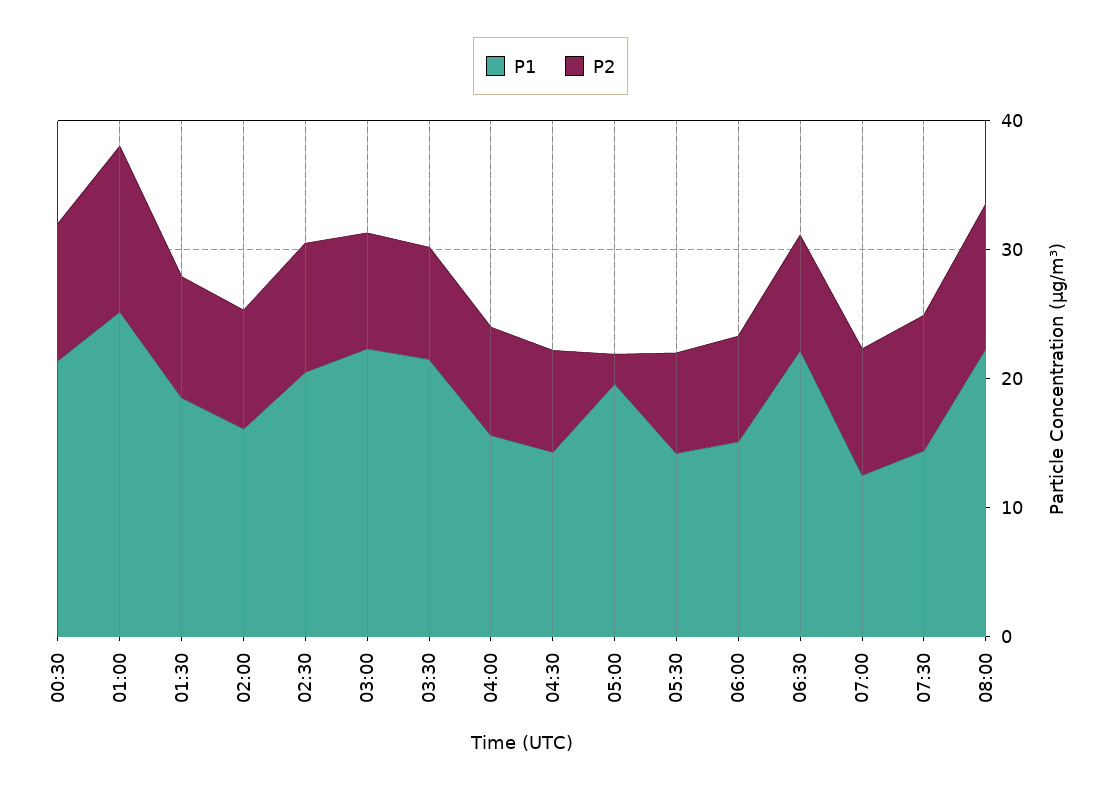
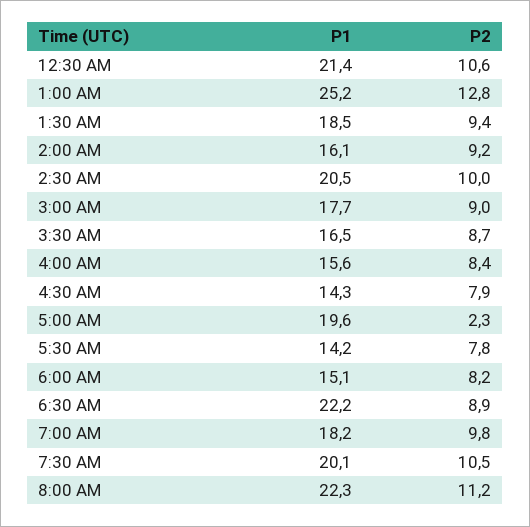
  {
    "P1": {
      "00:30": 21.4,
      "01:00": 25.2,
      "01:30": 18.5,
      "02:00": 16.1,
      "02:30": 20.5,
-     "03:00": 22,
+     "03:00": 17.7,
-     "03:30": 22,
+     "03:30": 16.5,
      "04:00": 15.6,
      "04:30": 14.3,
      "05:00": 19.6,
      "05:30": 14.2,
      "06:00": 15.1,
      "06:30": 22.2,
-     "07:00": 12,
+     "07:00": 18.2,
-     "07:30": 14,
+     "07:30": 20.1,
      "08:00": 22.3
    },
    "P2": {
      "00:30": 10.6,
      "01:00": 12.8,
      "01:30": 9.4,
      "02:00": 9.2,
      "02:30": 10,
      "03:00": 9,
      "03:30": 8.7,
      "04:00": 8.4,
      "04:30": 7.9,
      "05:00": 2.3,
      "05:30": 7.8,
      "06:00": 8.2,
      "06:30": 8.9,
      "07:00": 9.8,
      "07:30": 10.5,
      "08:00": 11.2
    }
  }

